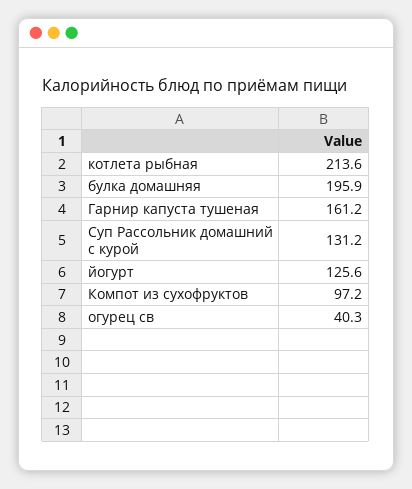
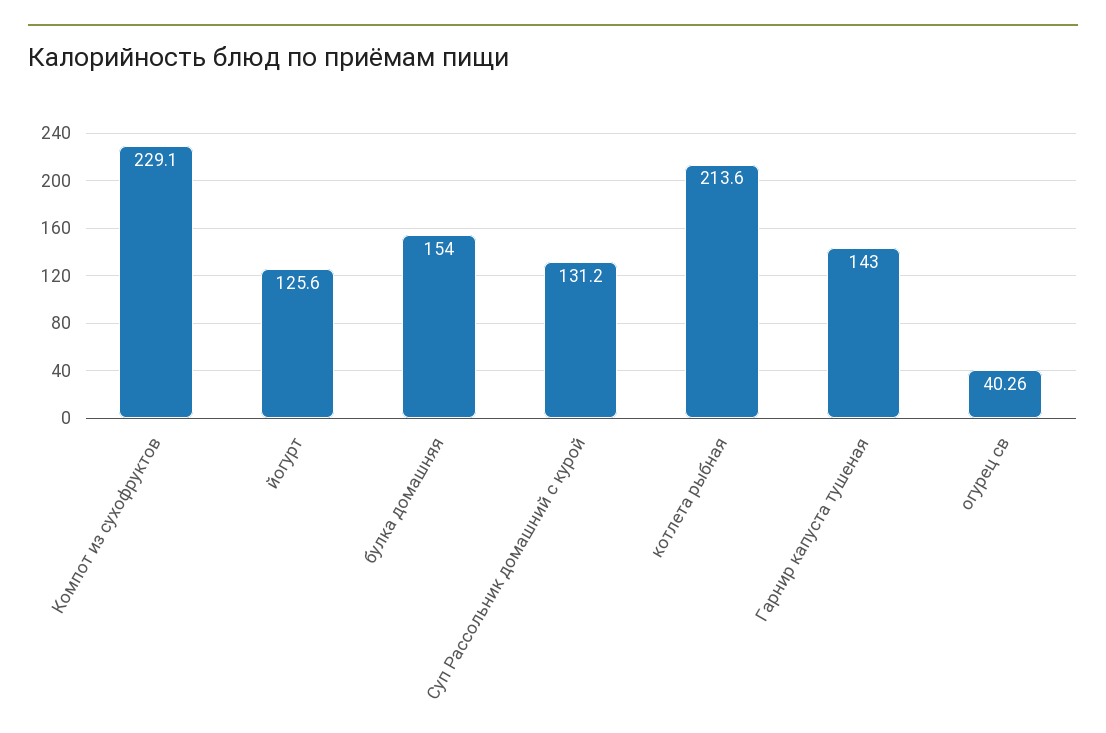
  {
    "котлета рыбная": 213.6,
-   "булка домашняя": 195.9,
+   "булка домашняя": 154,
-   "Гарнир капуста тушеная": 161.2,
+   "Гарнир капуста тушеная": 143,
    "Суп Рассольник домашний с курой": 131.2,
    "йогурт": 125.6,
-   "Компот из сухофруктов": 97.2,
+   "Компот из сухофруктов": 229.1,
    "огурец св": 40.26
  }

